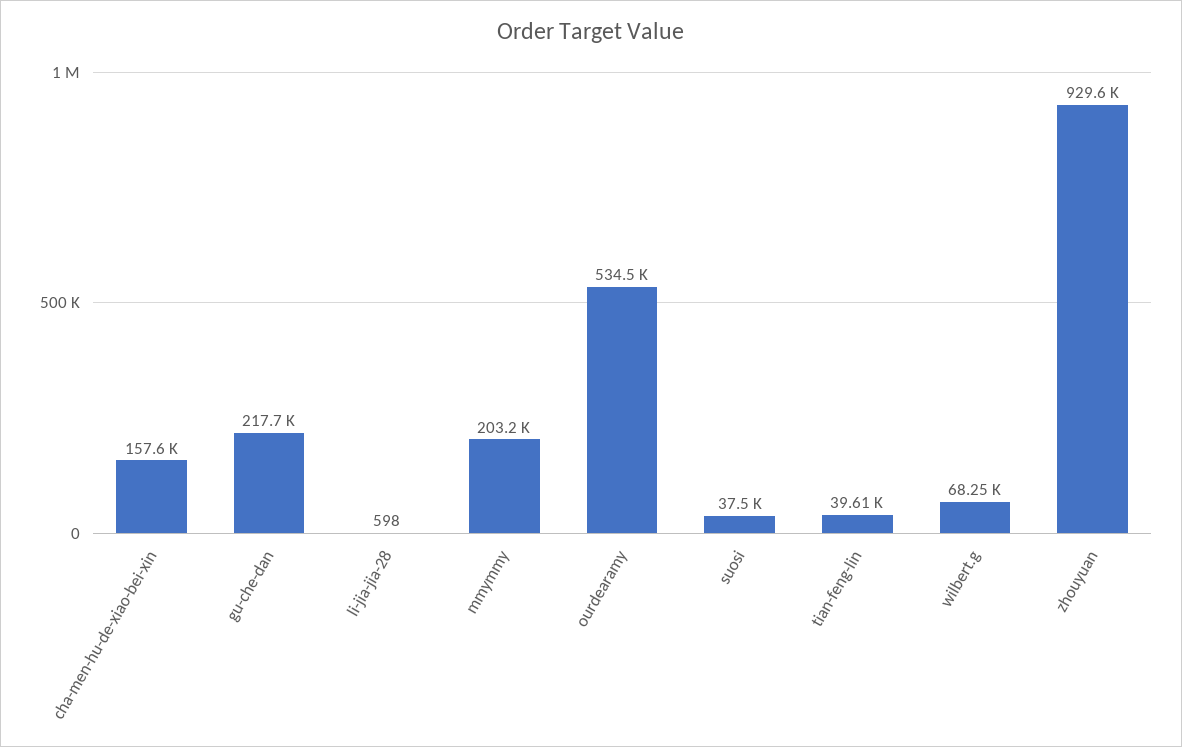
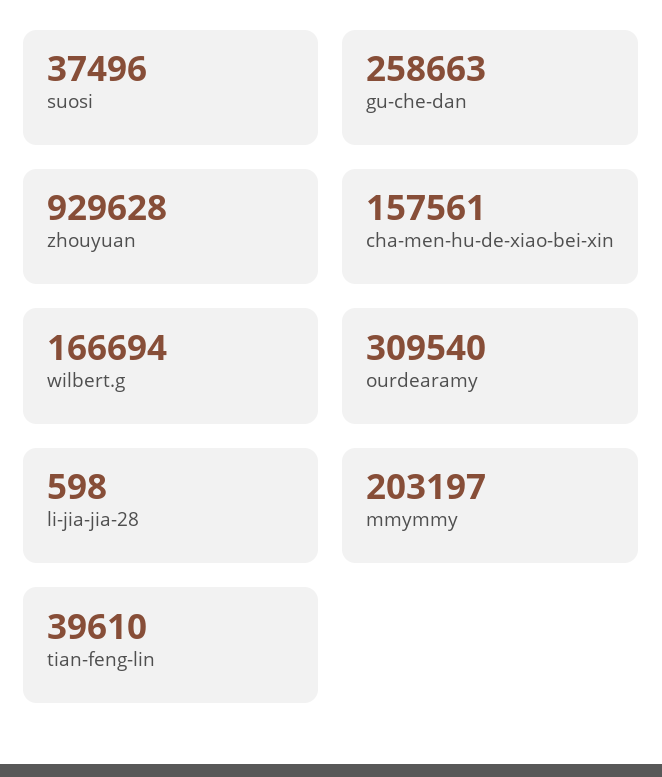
  {
    "cha-men-hu-de-xiao-bei-xin": 157561,
-   "gu-che-dan": 217700,
+   "gu-che-dan": 258663,
    "li-jia-jia-28": 598,
    "mmymmy": 203197,
-   "ourdearamy": 534500,
+   "ourdearamy": 309540,
    "suosi": 37496,
    "tian-feng-lin": 39610,
-   "wilbert.g": 68250,
+   "wilbert.g": 166694,
    "zhouyuan": 929628
  }

